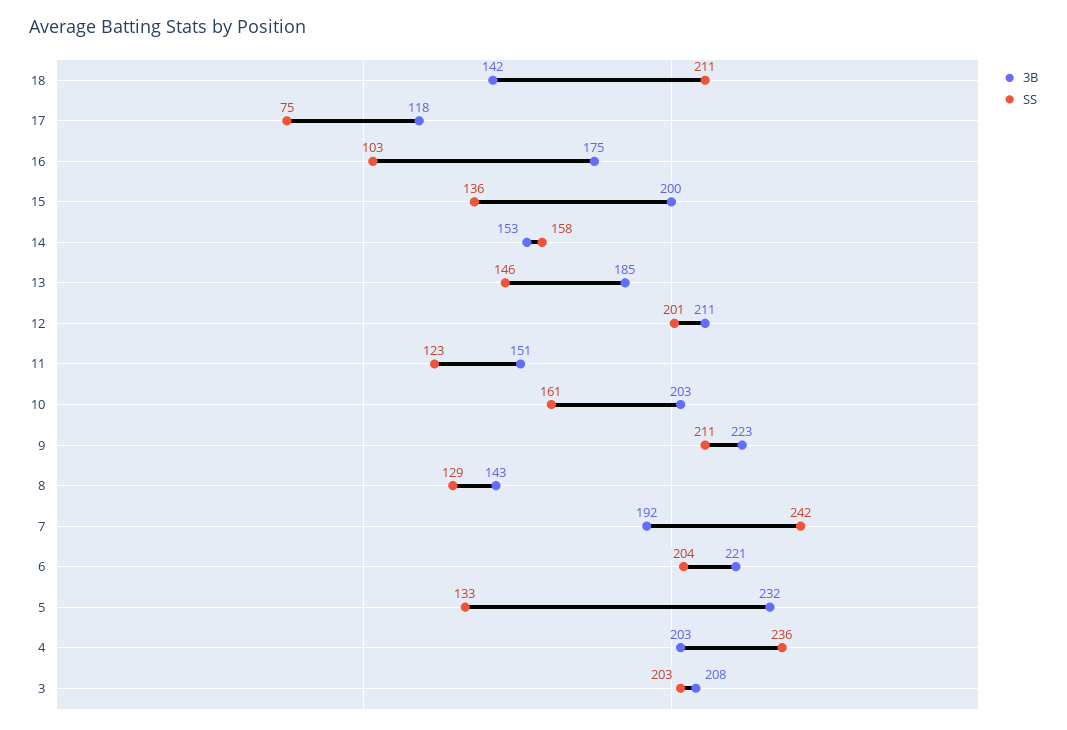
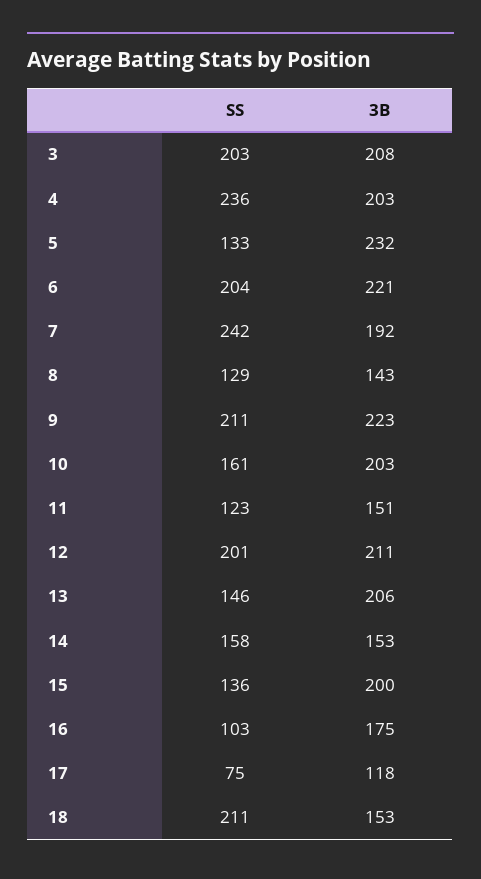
  {
    "3B": {
-     "18": 142,
+     "18": 153,
      "17": 118,
      "16": 175,
      "15": 200,
      "14": 153,
-     "13": 185,
+     "13": 206,
      "12": 211,
      "11": 151,
      "10": 203,
      "9": 223,
      "8": 143,
      "7": 192,
      "6": 221,
      "5": 232,
      "4": 203,
      "3": 208
    },
    "SS": {
      "18": 211,
      "17": 75,
      "16": 103,
      "15": 136,
      "14": 158,
      "13": 146,
      "12": 201,
      "11": 123,
      "10": 161,
      "9": 211,
      "8": 129,
      "7": 242,
      "6": 204,
      "5": 133,
      "4": 236,
      "3": 203
    }
  }

